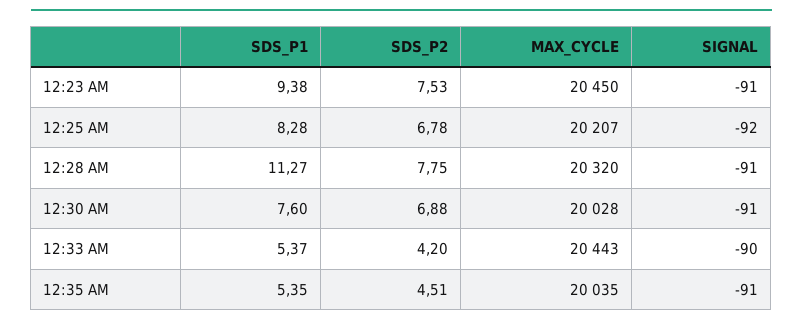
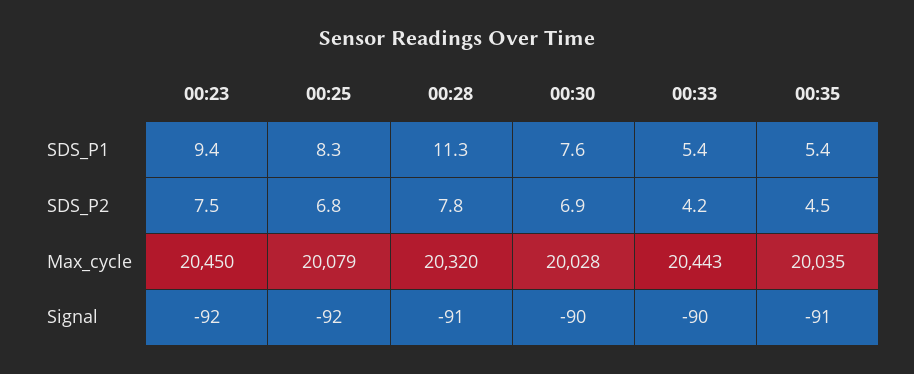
  {
    "SDS_P1": {
      "12:23 AM": 9.38,
      "12:25 AM": 8.28,
      "12:28 AM": 11.27,
      "12:30 AM": 7.6,
      "12:33 AM": 5.37,
      "12:35 AM": 5.35
    },
    "SDS_P2": {
      "12:23 AM": 7.53,
      "12:25 AM": 6.78,
      "12:28 AM": 7.75,
      "12:30 AM": 6.88,
      "12:33 AM": 4.2,
      "12:35 AM": 4.51
    },
    "MAX_CYCLE": {
      "12:23 AM": 20450,
-     "12:25 AM": 20207,
+     "12:25 AM": 20079,
      "12:28 AM": 20320,
      "12:30 AM": 20028,
      "12:33 AM": 20443,
      "12:35 AM": 20035
    },
    "SIGNAL": {
-     "12:23 AM": -91,
+     "12:23 AM": -92,
      "12:25 AM": -92,
      "12:28 AM": -91,
-     "12:30 AM": -91,
+     "12:30 AM": -90,
      "12:33 AM": -90,
      "12:35 AM": -91
    }
  }

